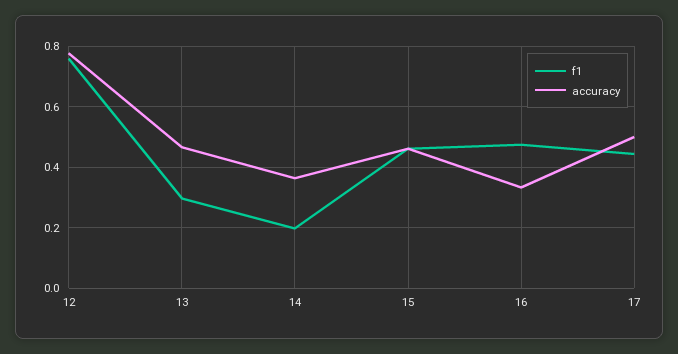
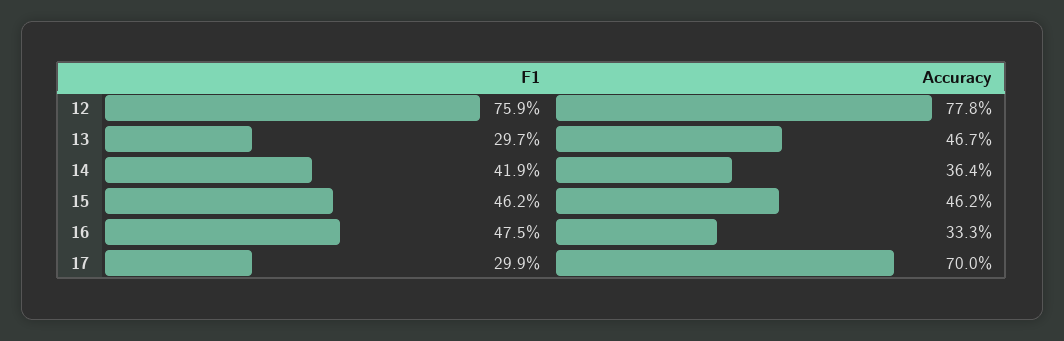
  {
    "f1": {
      "12": 0.759,
      "13": 0.297,
-     "14": 0.2,
+     "14": 0.419,
      "15": 0.462,
      "16": 0.475,
-     "17": 0.44
+     "17": 0.299
    },
    "accuracy": {
      "12": 0.778,
      "13": 0.467,
      "14": 0.364,
      "15": 0.462,
      "16": 0.333,
-     "17": 0.5
+     "17": 0.7
    }
  }

